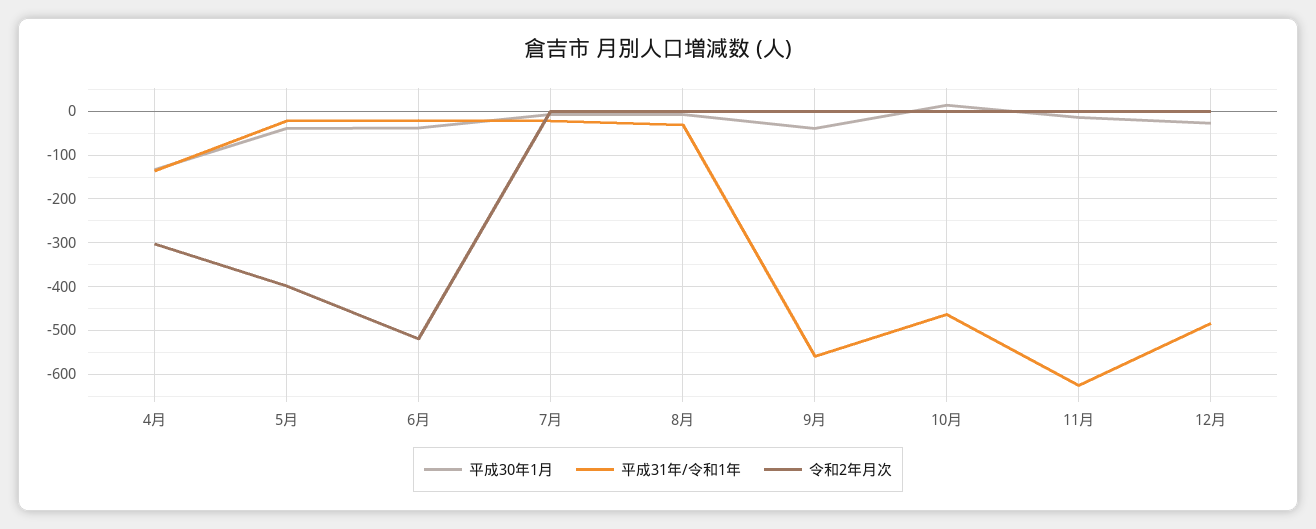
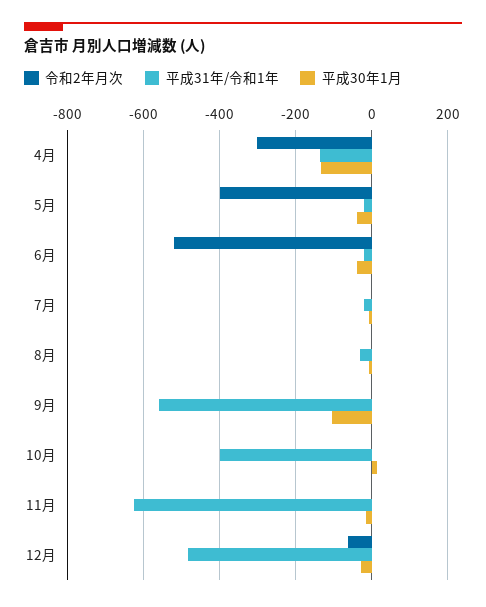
  {
    "平成30年1月": {
      "4月": -140,
      "5月": -40,
      "6月": -40,
      "7月": 0,
      "8月": 0,
-     "9月": -40,
+     "9月": -100,
      "10月": 20,
      "11月": -20,
      "12月": -20
    },
    "平成31年/令和1年": {
      "4月": -140,
      "5月": -20,
      "6月": -20,
      "7月": -20,
      "8月": -40,
      "9月": -560,
-     "10月": -460,
+     "10月": -400,
      "11月": -620,
      "12月": -480
    },
    "令和2年月次": {
      "4月": -300,
      "5月": -400,
      "6月": -520,
      "7月": 0,
      "8月": 0,
      "9月": 0,
      "10月": 0,
      "11月": 0,
-     "12月": 0
+     "12月": -60
    }
  }

